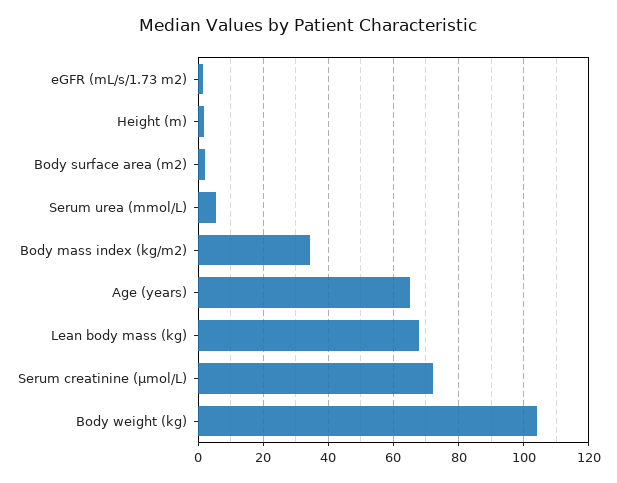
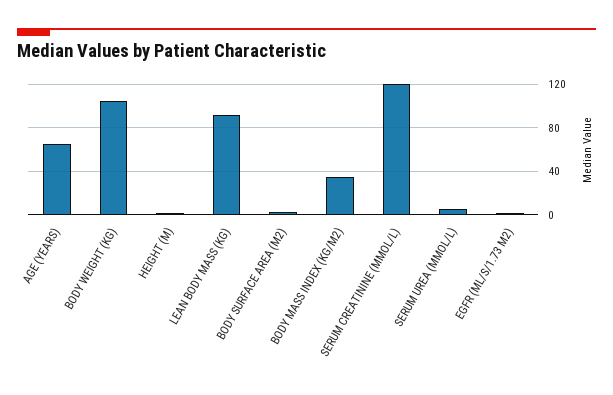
  {
    "eGFR (mL/s/1.73 m2)": 2,
    "Height (m)": 2,
    "Body surface area (m2)": 2,
    "Serum urea (mmol/L)": 6,
    "Body mass index (kg/m2)": 34,
    "Age (years)": 66,
-   "Lean body mass (kg)": 68,
+   "Lean body mass (kg)": 90,
-   "Serum creatinine (μmol/L)": 72,
+   "Serum creatinine (μmol/L)": 120,
    "Body weight (kg)": 104
  }

